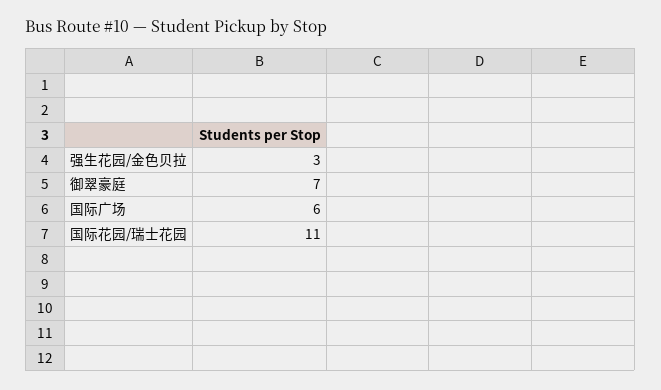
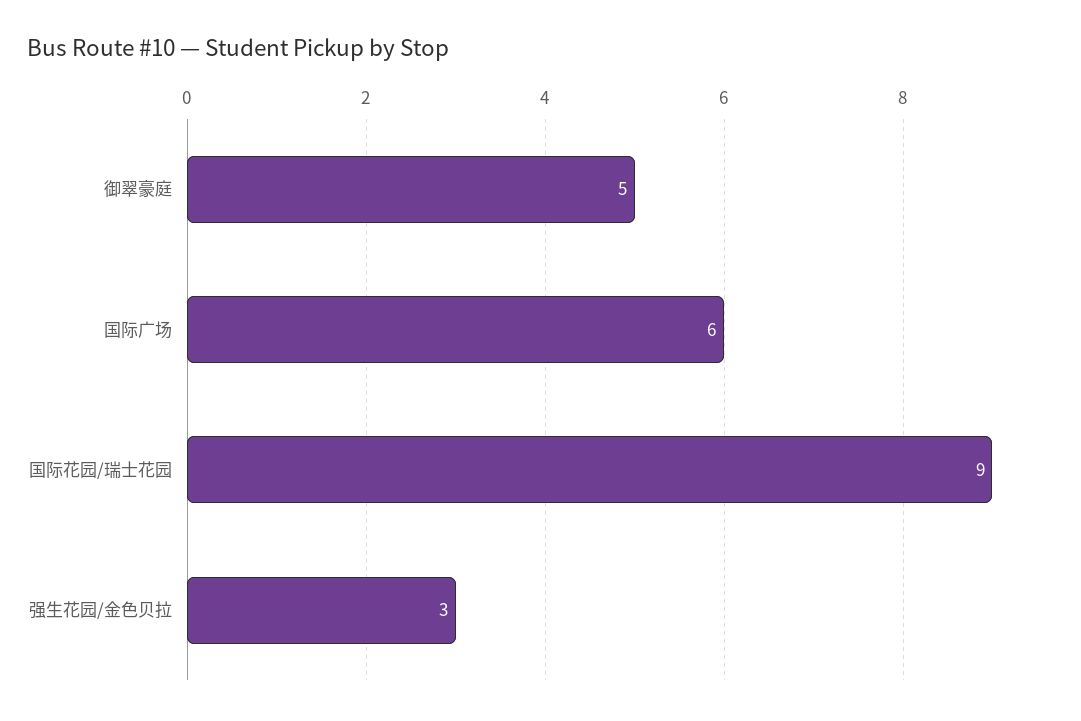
  {
    "强生花园/金色贝拉": 3,
-   "御翠豪庭": 7,
+   "御翠豪庭": 5,
    "国际广场": 6,
-   "国际花园/瑞士花园": 11
+   "国际花园/瑞士花园": 9
  }

